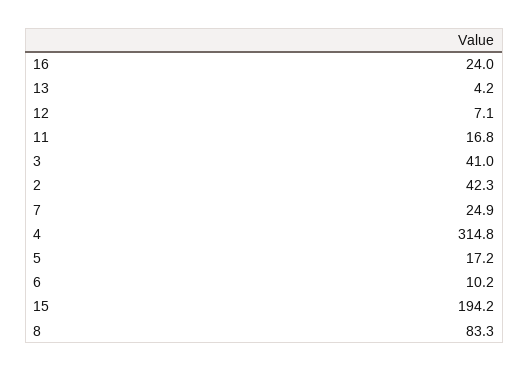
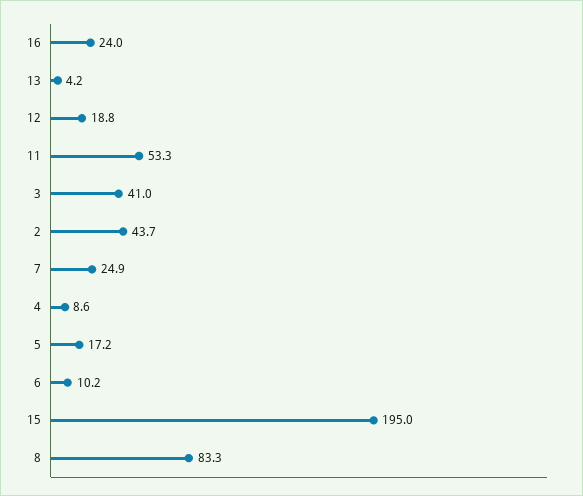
  {
    "16": 24,
    "13": 4.2,
-   "12": 7.1,
+   "12": 18.8,
-   "11": 16.8,
+   "11": 53.3,
    "3": 41,
-   "2": 42.3,
+   "2": 43.7,
    "7": 24.9,
-   "4": 314.8,
+   "4": 8.6,
    "5": 17.2,
    "6": 10.2,
-   "15": 194.2,
+   "15": 195,
    "8": 83.3
  }

